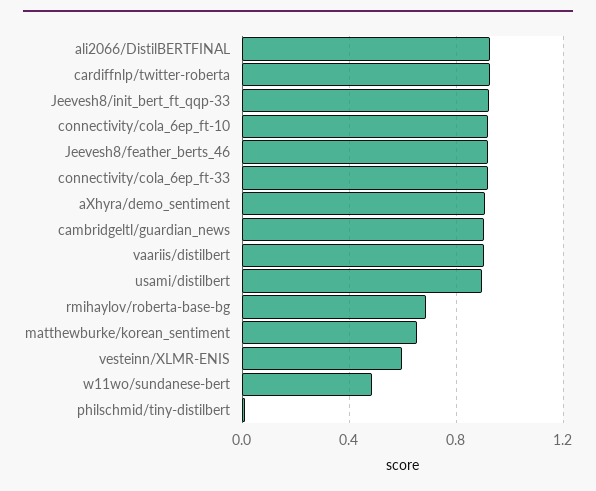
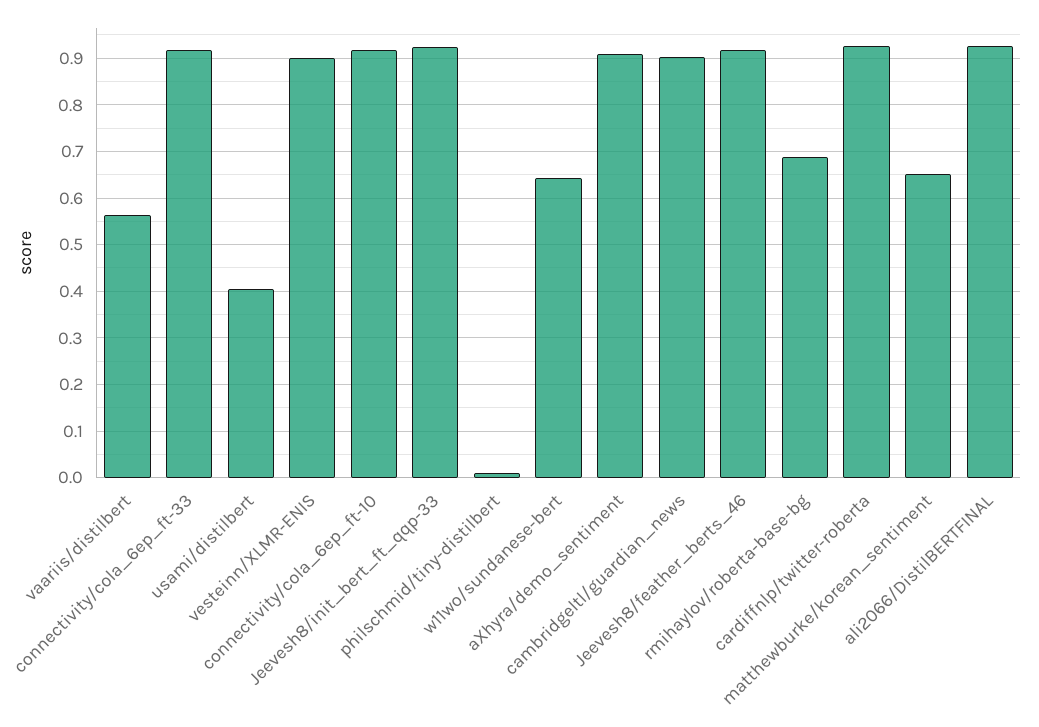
  {
    "ali2066/DistilBERTFINAL": 0.92,
    "cardiffnlp/twitter-roberta": 0.92,
    "Jeevesh8/init_bert_ft_qqp-33": 0.92,
    "connectivity/cola_6ep_ft-10": 0.92,
    "Jeevesh8/feather_berts_46": 0.92,
    "connectivity/cola_6ep_ft-33": 0.92,
    "aXhyra/demo_sentiment": 0.9,
    "cambridgeltl/guardian_news": 0.9,
-   "vaariis/distilbert": 0.9,
+   "vaariis/distilbert": 0.56,
-   "usami/distilbert": 0.9,
+   "usami/distilbert": 0.4,
    "rmihaylov/roberta-base-bg": 0.68,
    "matthewburke/korean_sentiment": 0.66,
-   "vesteinn/XLMR-ENIS": 0.6,
+   "vesteinn/XLMR-ENIS": 0.9,
-   "w11wo/sundanese-bert": 0.5,
+   "w11wo/sundanese-bert": 0.64,
    "philschmid/tiny-distilbert": 0.02
  }

